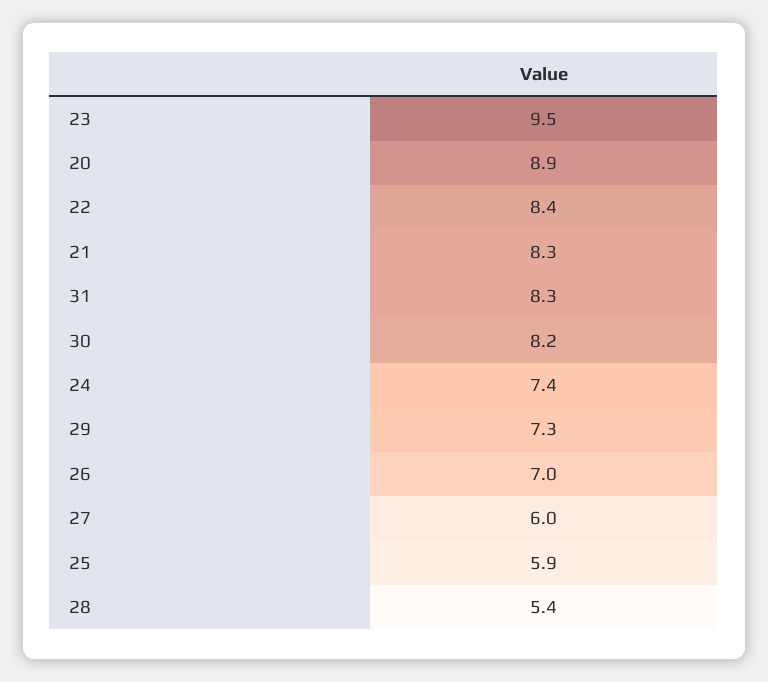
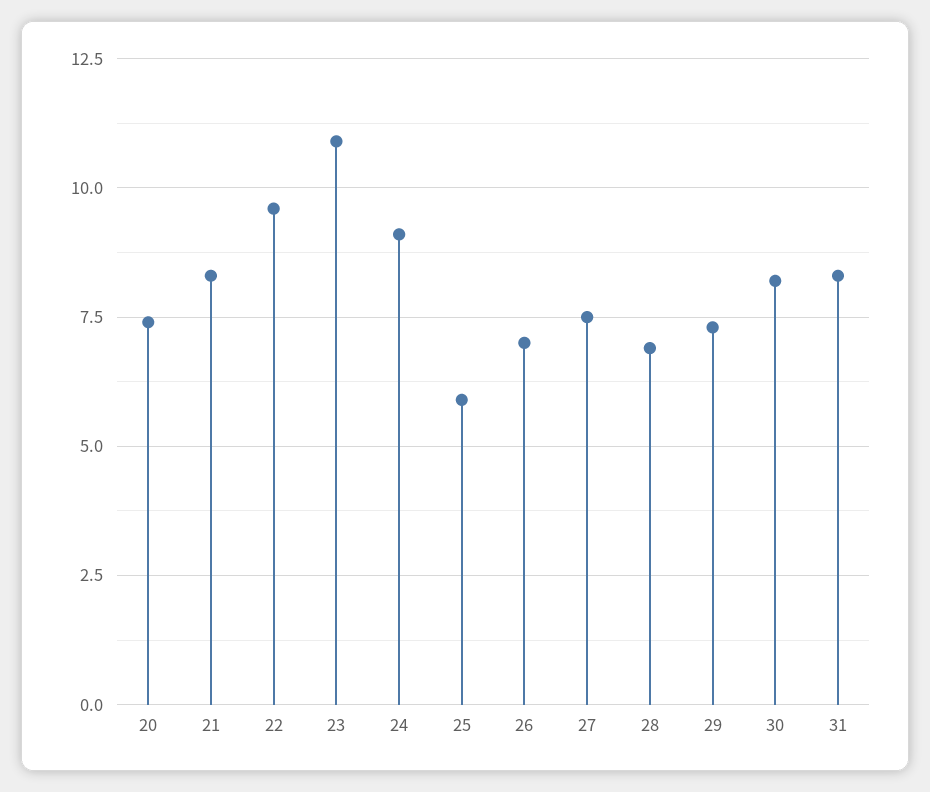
  {
-   "23": 9.5,
+   "23": 11,
-   "20": 8.9,
+   "20": 7.5,
-   "22": 8.4,
+   "22": 9.5,
    "21": 8.3,
    "31": 8.3,
    "30": 8.2,
-   "24": 7.4,
+   "24": 9,
    "29": 7.3,
    "26": 7,
-   "27": 6,
+   "27": 7.5,
    "25": 5.9,
-   "28": 5.4
+   "28": 7
  }

